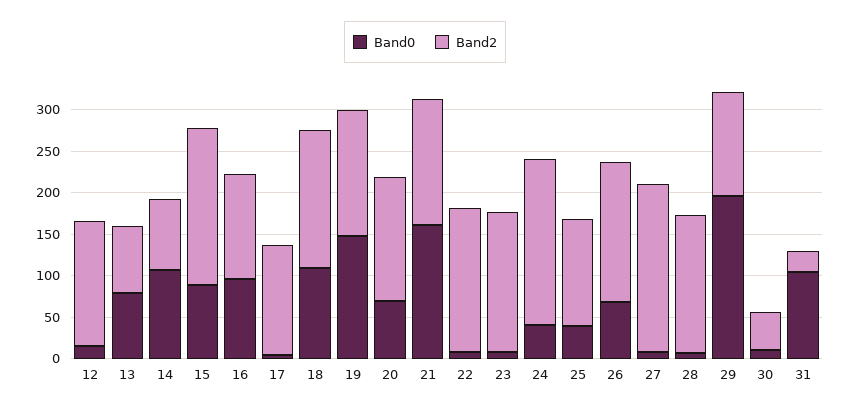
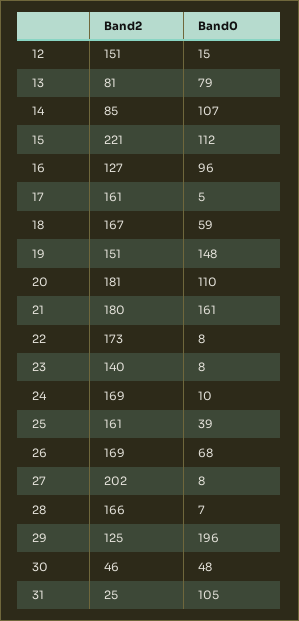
  {
    "Band0": {
      "12": 15,
      "13": 79,
      "14": 107,
-     "15": 90,
+     "15": 112,
      "16": 96,
      "17": 5,
-     "18": 110,
+     "18": 59,
      "19": 148,
-     "20": 70,
+     "20": 110,
      "21": 161,
      "22": 8,
      "23": 8,
-     "24": 40,
+     "24": 10,
      "25": 39,
      "26": 68,
      "27": 8,
      "28": 7,
      "29": 196,
-     "30": 10,
+     "30": 48,
      "31": 105
    },
    "Band2": {
      "12": 151,
      "13": 81,
      "14": 85,
-     "15": 190,
+     "15": 221,
      "16": 127,
-     "17": 130,
+     "17": 161,
      "18": 167,
      "19": 151,
-     "20": 150,
+     "20": 181,
-     "21": 150,
+     "21": 180,
      "22": 173,
-     "23": 170,
+     "23": 140,
-     "24": 200,
+     "24": 169,
-     "25": 130,
+     "25": 161,
      "26": 169,
      "27": 202,
      "28": 166,
      "29": 125,
      "30": 46,
      "31": 25
    }
  }

